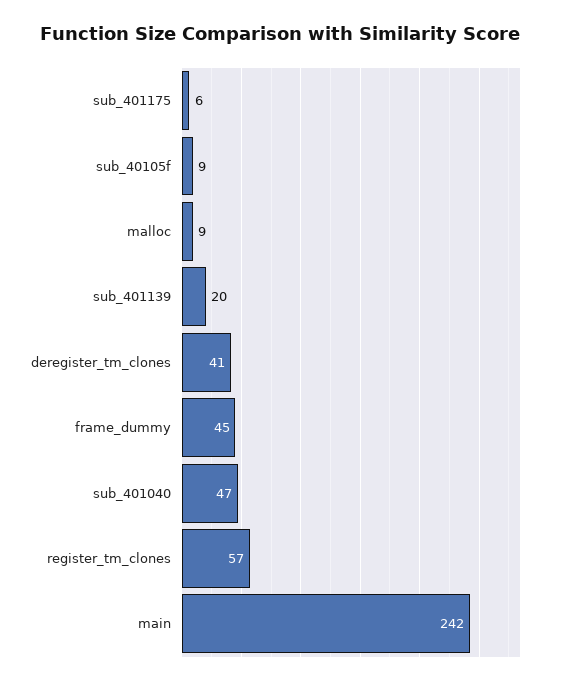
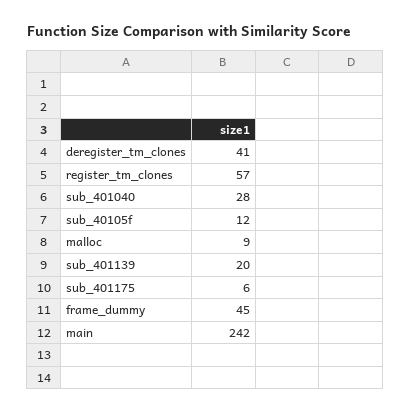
  {
    "sub_401175": 6,
-   "sub_40105f": 9,
+   "sub_40105f": 12,
    "malloc": 9,
    "sub_401139": 20,
    "deregister_tm_clones": 41,
    "frame_dummy": 45,
-   "sub_401040": 47,
+   "sub_401040": 28,
    "register_tm_clones": 57,
    "main": 242
  }

